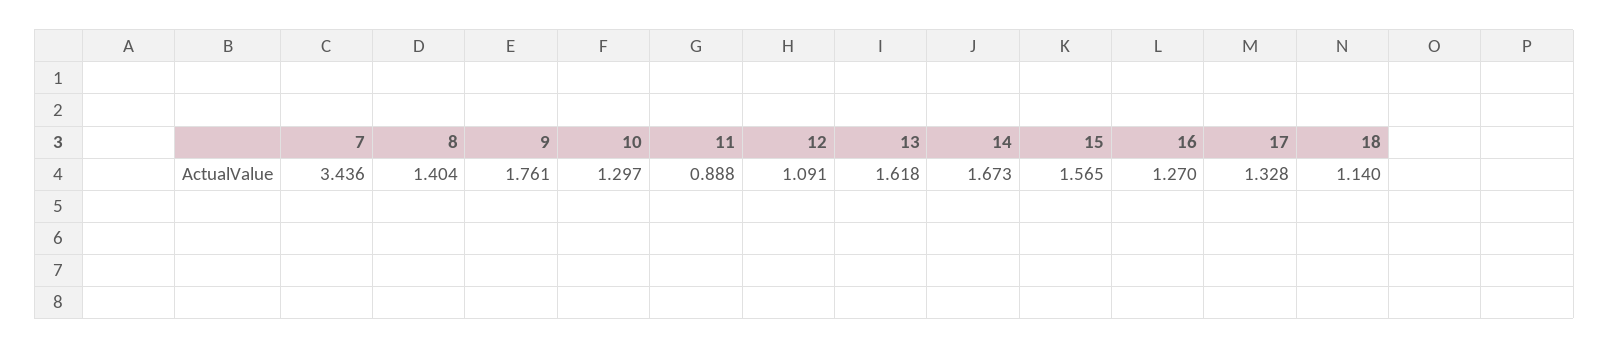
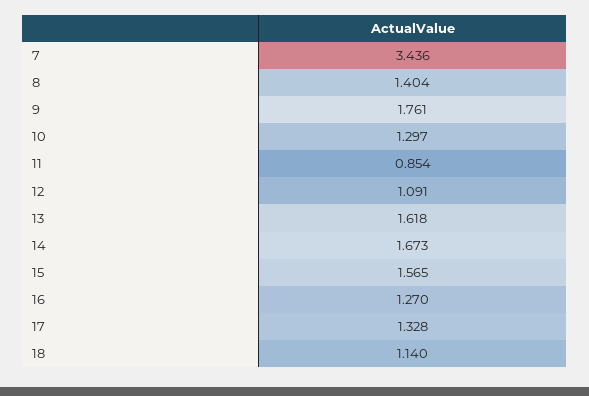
  {
    "7": 3.436,
    "8": 1.404,
    "9": 1.761,
    "10": 1.297,
-   "11": 0.888,
+   "11": 0.854,
    "12": 1.091,
    "13": 1.618,
    "14": 1.673,
    "15": 1.565,
    "16": 1.27,
    "17": 1.328,
    "18": 1.14
  }

